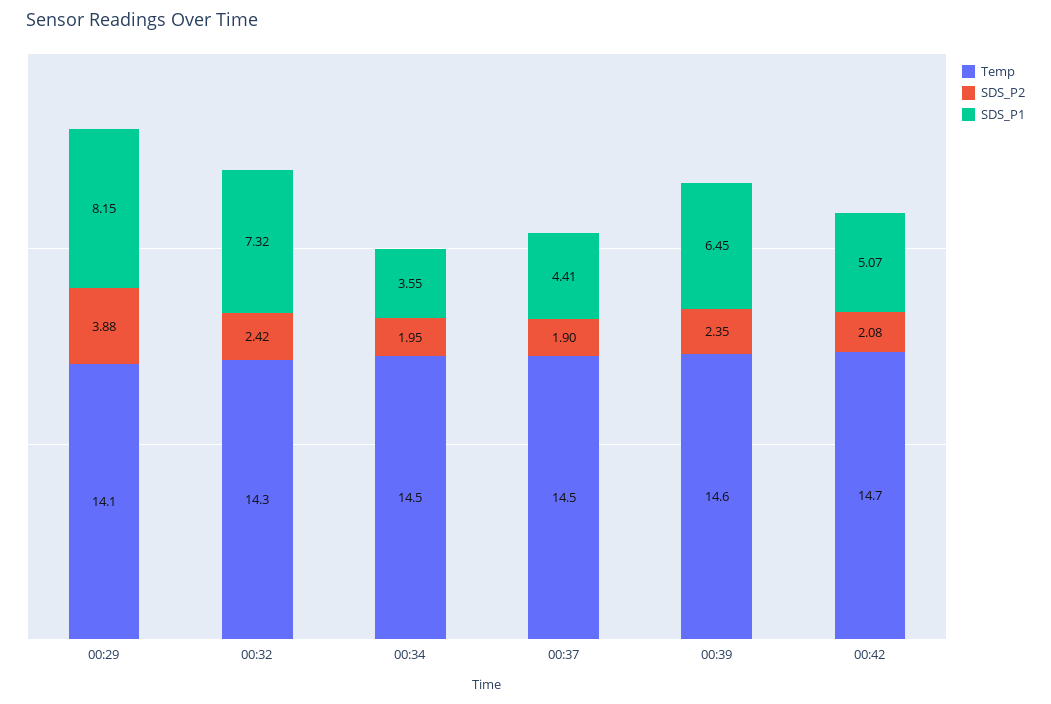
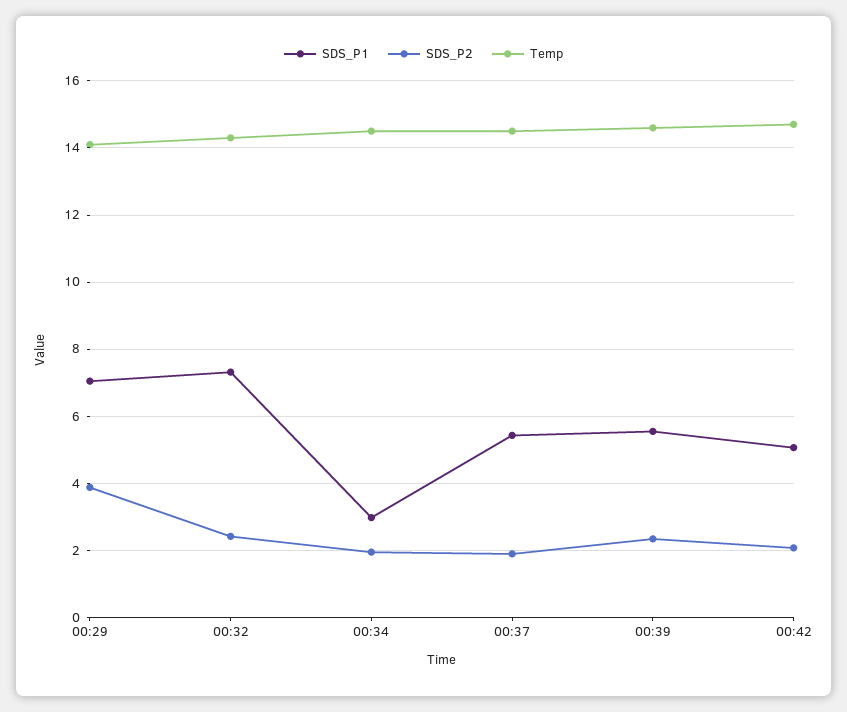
  {
    "Temp": {
      "00:29": 14.1,
      "00:32": 14.3,
      "00:34": 14.5,
      "00:37": 14.5,
      "00:39": 14.6,
      "00:42": 14.7
    },
    "SDS_P2": {
      "00:29": 3.88,
      "00:32": 2.42,
      "00:34": 1.95,
      "00:37": 1.9,
      "00:39": 2.35,
      "00:42": 2.08
    },
    "SDS_P1": {
-     "00:29": 8.15,
+     "00:29": 7,
      "00:32": 7.32,
-     "00:34": 3.55,
+     "00:34": 3,
-     "00:37": 4.41,
+     "00:37": 5.4,
-     "00:39": 6.45,
+     "00:39": 5.6,
      "00:42": 5.07
    }
  }

